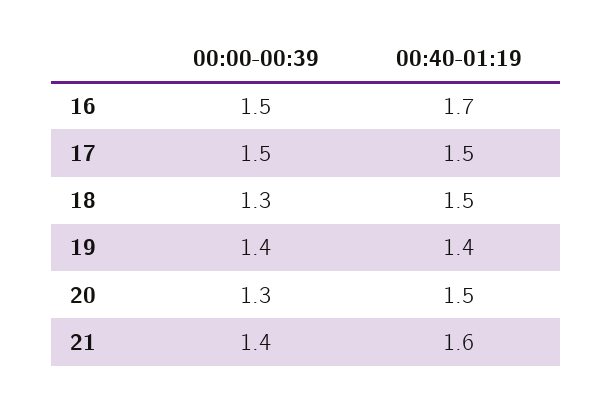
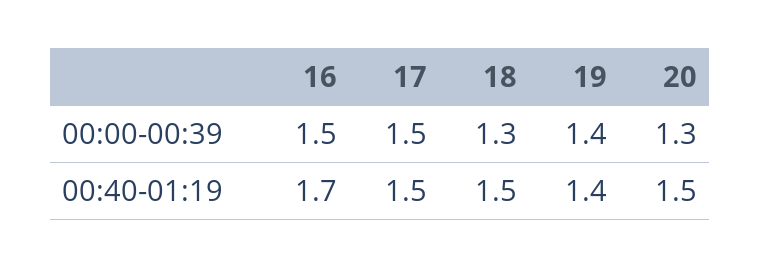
  {
    "00:00-00:39": {
      "16": 1.5,
      "17": 1.5,
      "18": 1.3,
      "19": 1.4,
-     "20": 1.3,
+     "20": 1.3
-     "21": 1.4
    },
    "00:40-01:19": {
      "16": 1.7,
      "17": 1.5,
      "18": 1.5,
      "19": 1.4,
-     "20": 1.5,
+     "20": 1.5
-     "21": 1.6
    }
  }

